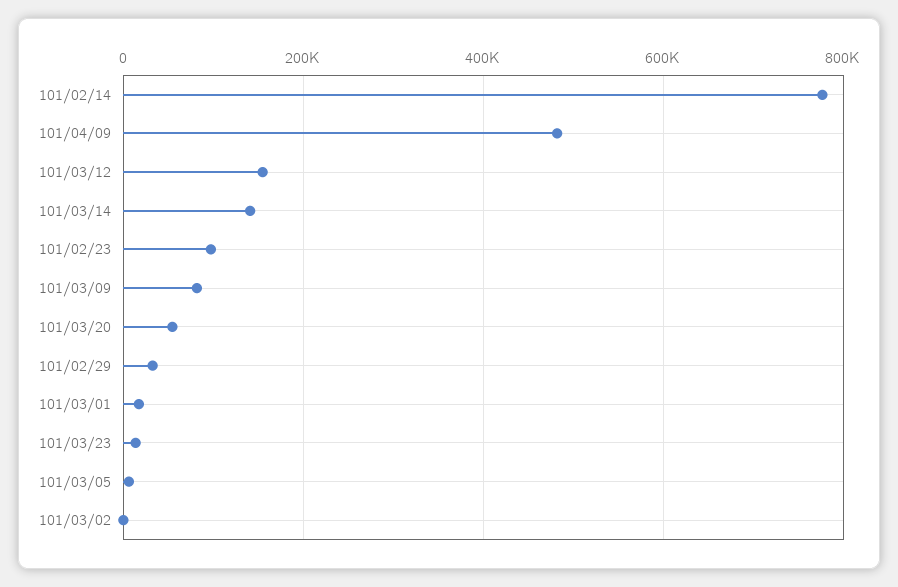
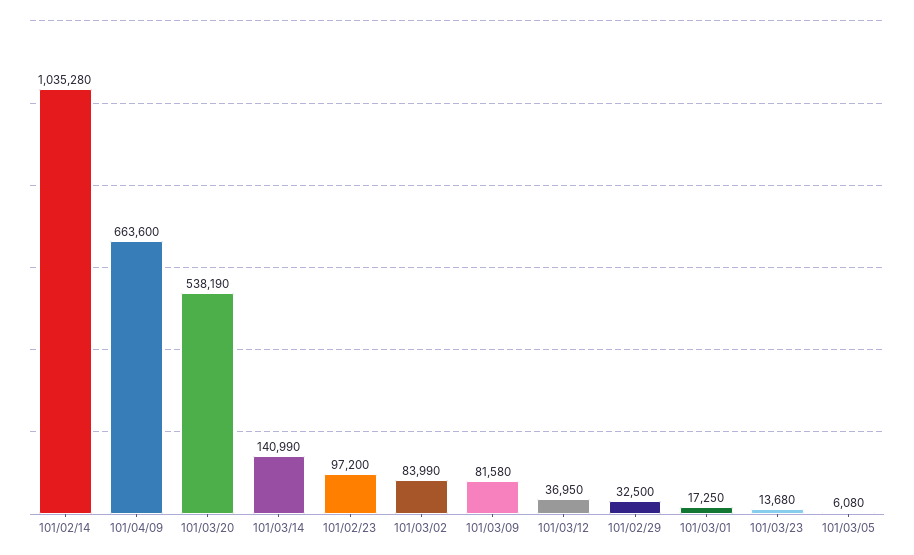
  {
-   "101/02/14": 780000,
+   "101/02/14": 1035280,
-   "101/04/09": 480000,
+   "101/04/09": 663600,
-   "101/03/12": 160000,
+   "101/03/12": 36950,
    "101/03/14": 140990,
    "101/02/23": 97200,
    "101/03/09": 81580,
-   "101/03/20": 60000,
+   "101/03/20": 538190,
    "101/02/29": 32500,
    "101/03/01": 17250,
    "101/03/23": 13680,
    "101/03/05": 6080,
-   "101/03/02": 0
+   "101/03/02": 83990
  }

